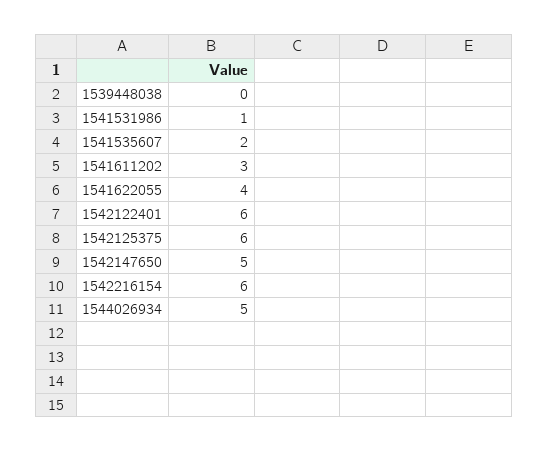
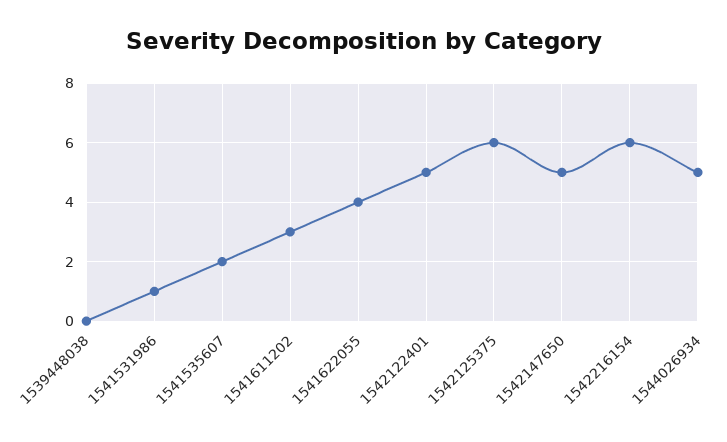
  {
    "1539448038": 0,
    "1541531986": 1,
    "1541535607": 2,
    "1541611202": 3,
    "1541622055": 4,
-   "1542122401": 6,
+   "1542122401": 5,
    "1542125375": 6,
    "1542147650": 5,
    "1542216154": 6,
    "1544026934": 5
  }

